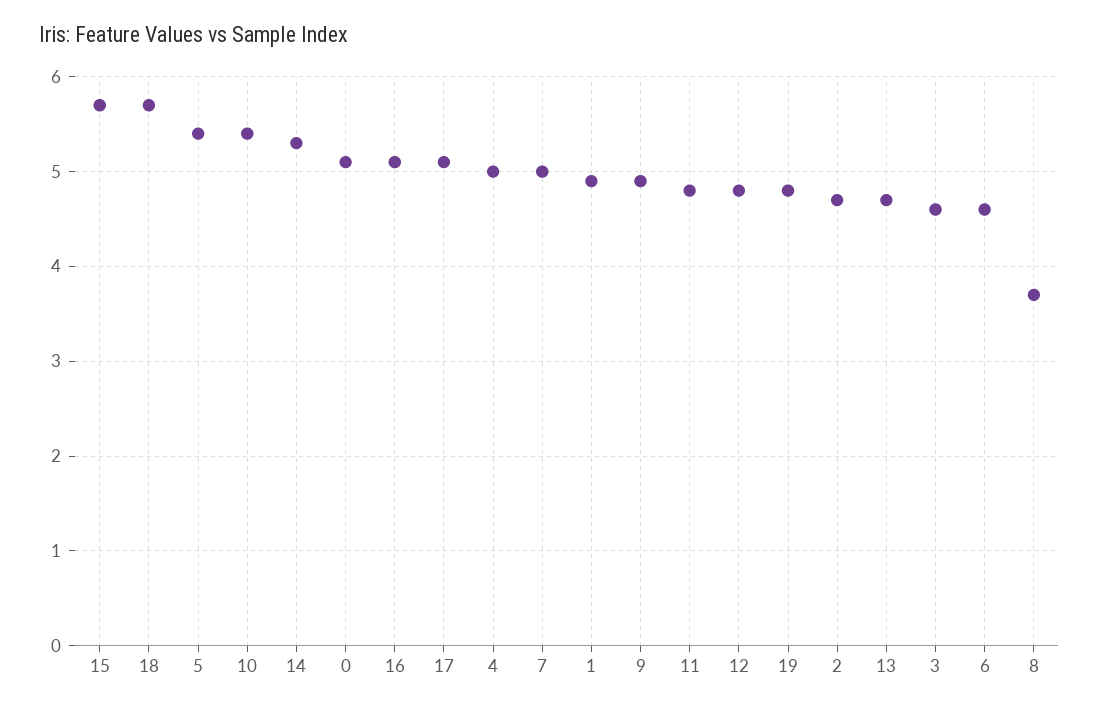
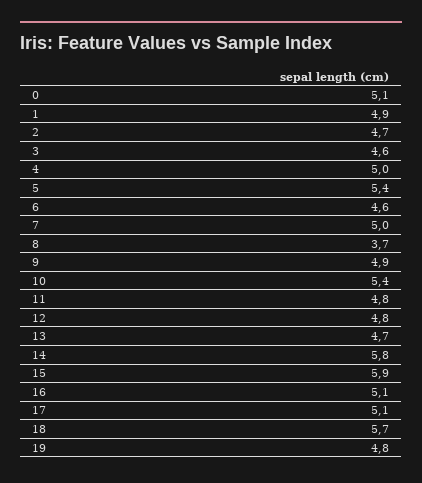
  {
-   "15": 5.7,
+   "15": 5.9,
    "18": 5.7,
    "5": 5.4,
    "10": 5.4,
-   "14": 5.3,
+   "14": 5.8,
    "0": 5.1,
    "16": 5.1,
    "17": 5.1,
    "4": 5,
    "7": 5,
    "1": 4.9,
    "9": 4.9,
    "11": 4.8,
    "12": 4.8,
    "19": 4.8,
    "2": 4.7,
    "13": 4.7,
    "3": 4.6,
    "6": 4.6,
    "8": 3.7
  }

